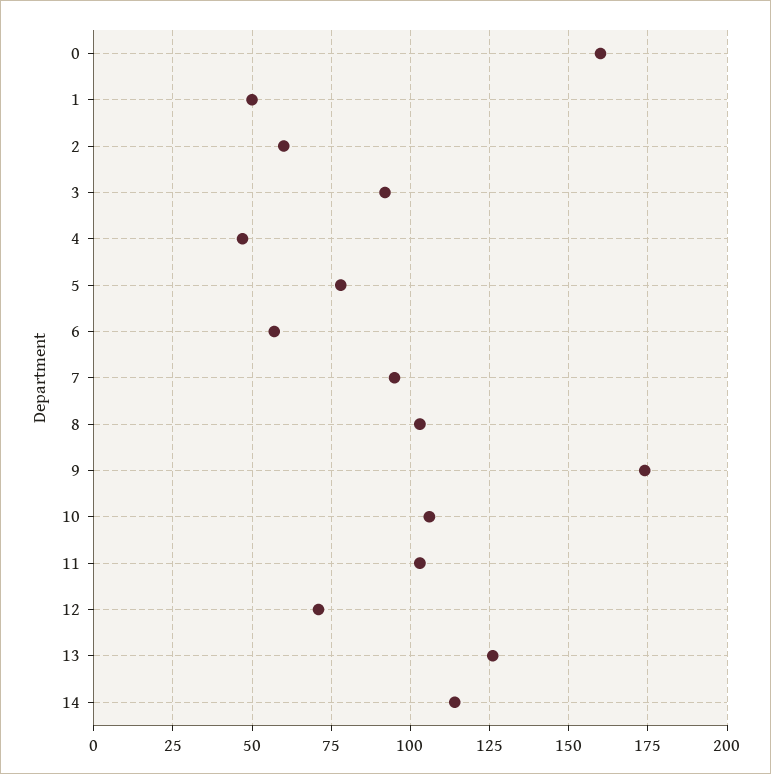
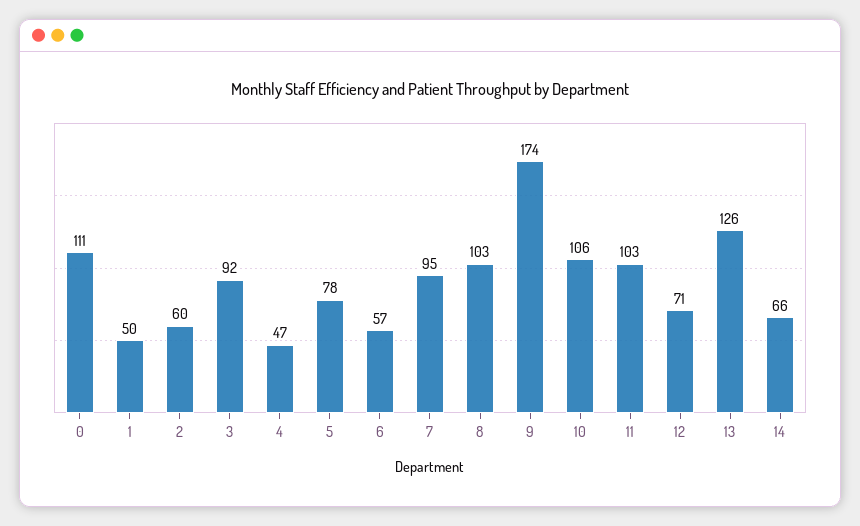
  {
-   "0": 160,
+   "0": 111,
    "1": 50,
    "2": 60,
    "3": 92,
    "4": 47,
    "5": 78,
    "6": 57,
    "7": 95,
    "8": 103,
    "9": 174,
    "10": 106,
    "11": 103,
    "12": 71,
    "13": 126,
-   "14": 115
+   "14": 66
  }

